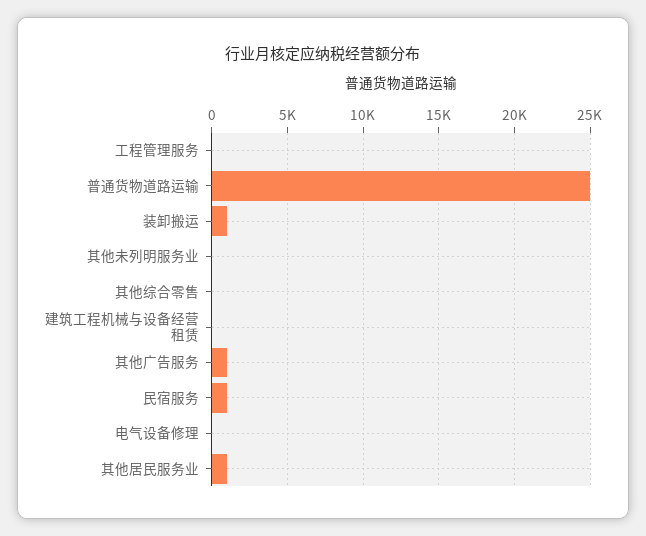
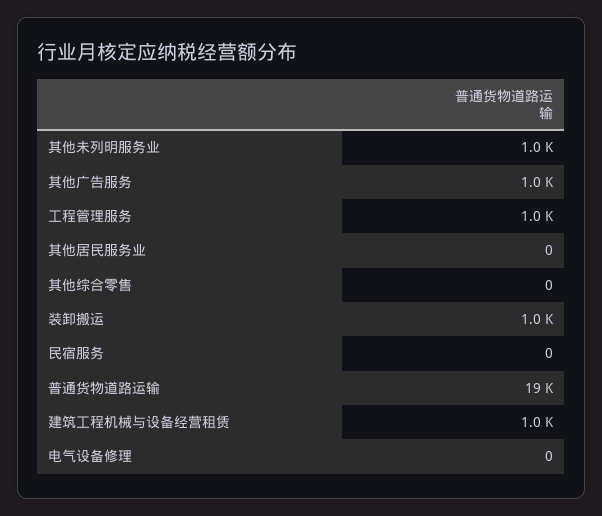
  {
-   "工程管理服务": 0,
+   "工程管理服务": 1000,
-   "普通货物道路运输": 25000,
+   "普通货物道路运输": 19000,
    "装卸搬运": 1000,
-   "其他未列明服务业": 0,
+   "其他未列明服务业": 1000,
    "其他综合零售": 0,
-   "建筑工程机械与设备经营租赁": 0,
+   "建筑工程机械与设备经营租赁": 1000,
    "其他广告服务": 1000,
-   "民宿服务": 1000,
+   "民宿服务": 0,
    "电气设备修理": 0,
-   "其他居民服务业": 1000
+   "其他居民服务业": 0
  }

